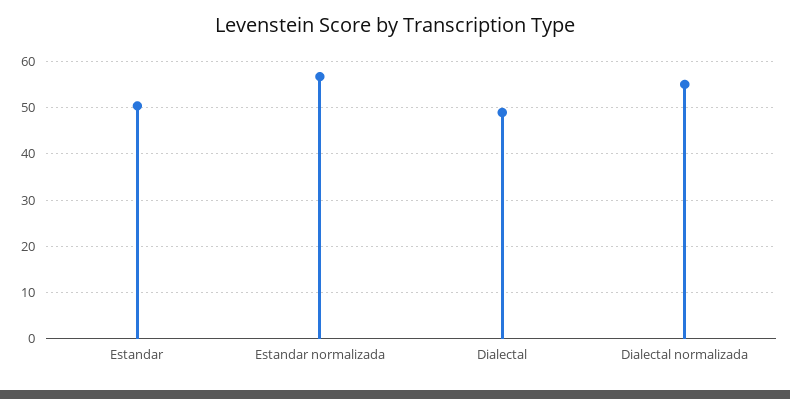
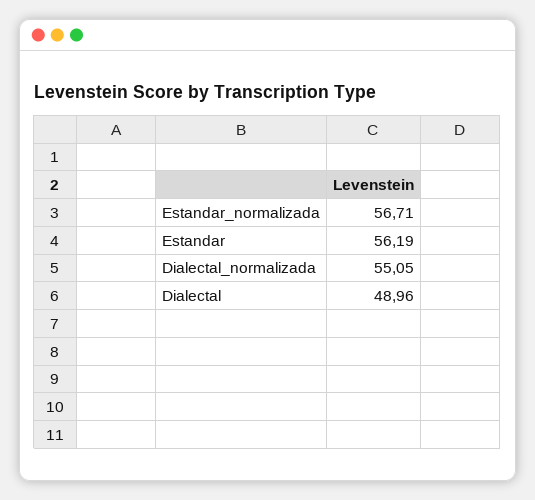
  {
-   "Estandar": 50,
+   "Estandar": 56.19,
    "Estandar normalizada": 56.71,
    "Dialectal": 48.96,
    "Dialectal normalizada": 55.05
  }

